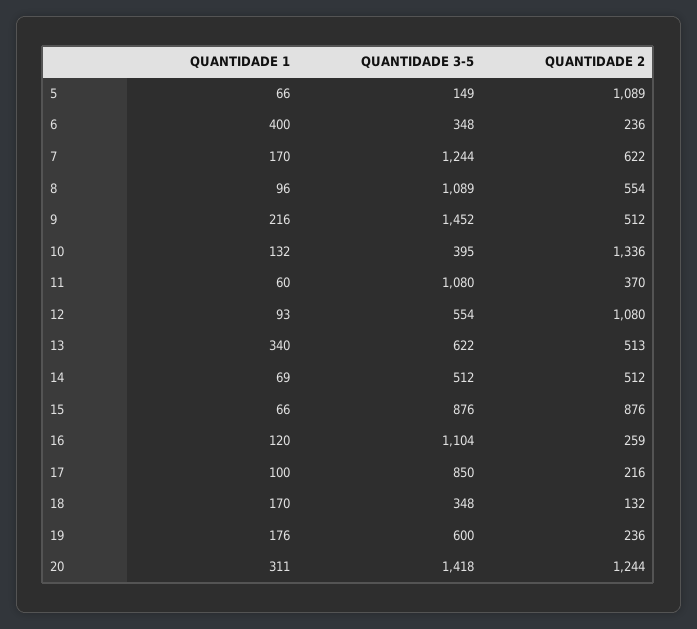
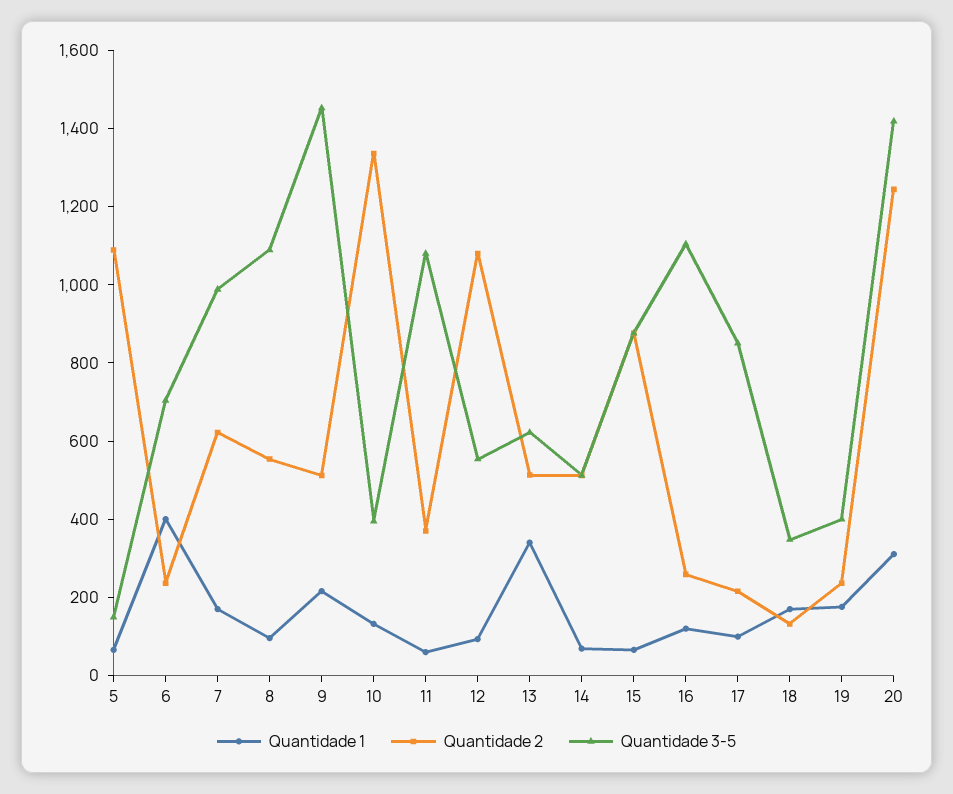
  {
    "QUANTIDADE 1": {
      "5": 66,
      "6": 400,
      "7": 170,
      "8": 96,
      "9": 216,
      "10": 132,
      "11": 60,
      "12": 93,
      "13": 340,
      "14": 69,
      "15": 66,
      "16": 120,
      "17": 100,
      "18": 170,
      "19": 176,
      "20": 311
    },
    "QUANTIDADE 3-5": {
      "5": 149,
-     "6": 348,
+     "6": 700,
-     "7": 1244,
+     "7": 1000,
      "8": 1089,
      "9": 1452,
      "10": 395,
      "11": 1080,
      "12": 554,
      "13": 622,
      "14": 512,
      "15": 876,
      "16": 1104,
      "17": 850,
      "18": 348,
-     "19": 600,
+     "19": 400,
      "20": 1418
    },
    "QUANTIDADE 2": {
      "5": 1089,
      "6": 236,
      "7": 622,
      "8": 554,
      "9": 512,
      "10": 1336,
      "11": 370,
      "12": 1080,
      "13": 513,
      "14": 512,
      "15": 876,
      "16": 259,
      "17": 216,
      "18": 132,
      "19": 236,
      "20": 1244
    }
  }

